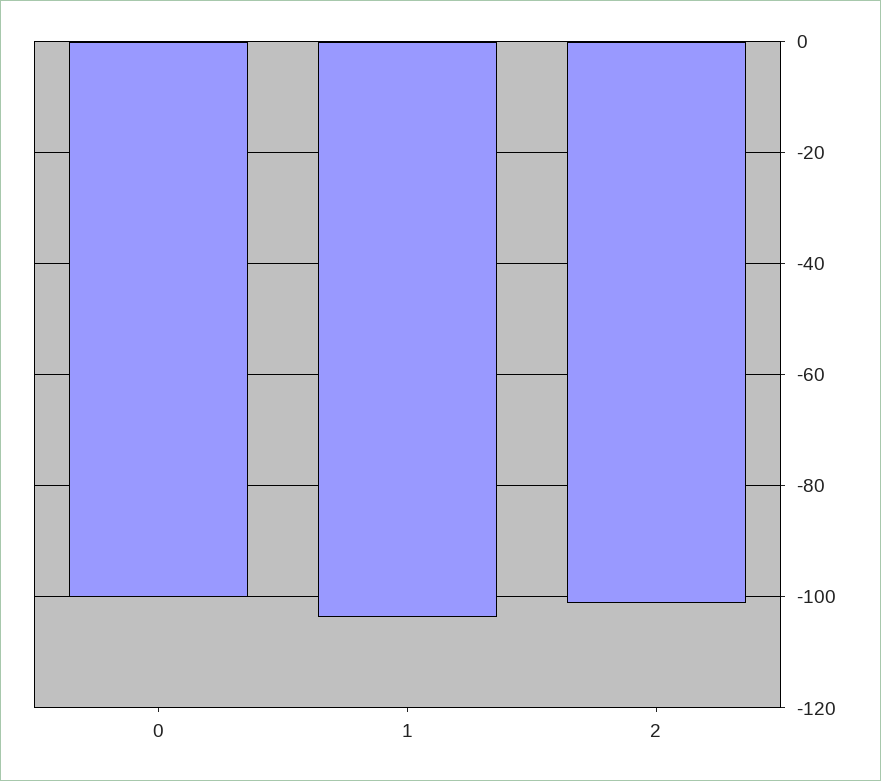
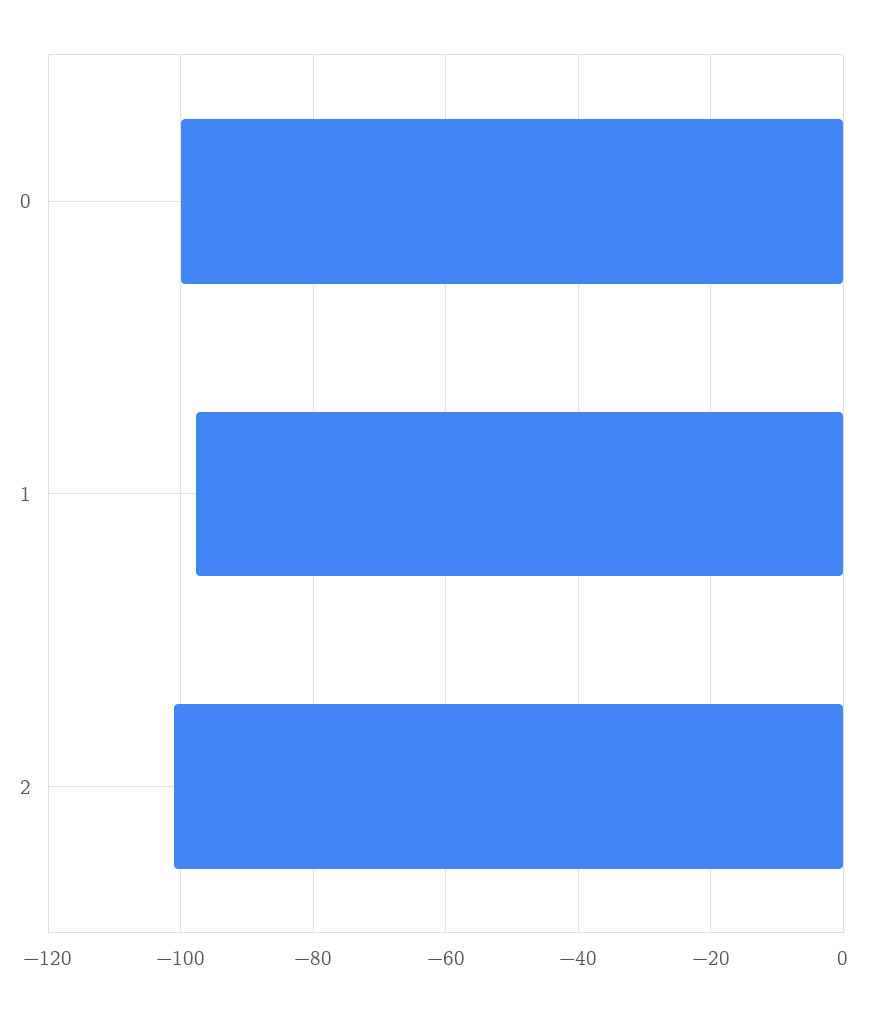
  {
    "0": -100,
-   "1": -104,
+   "1": -98,
    "2": -102
  }

